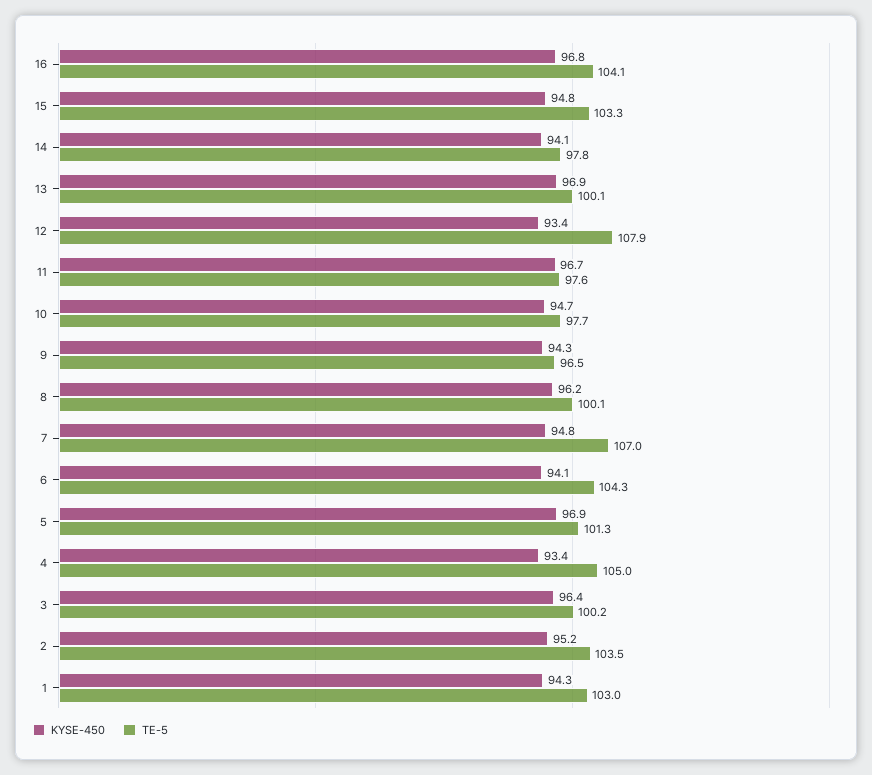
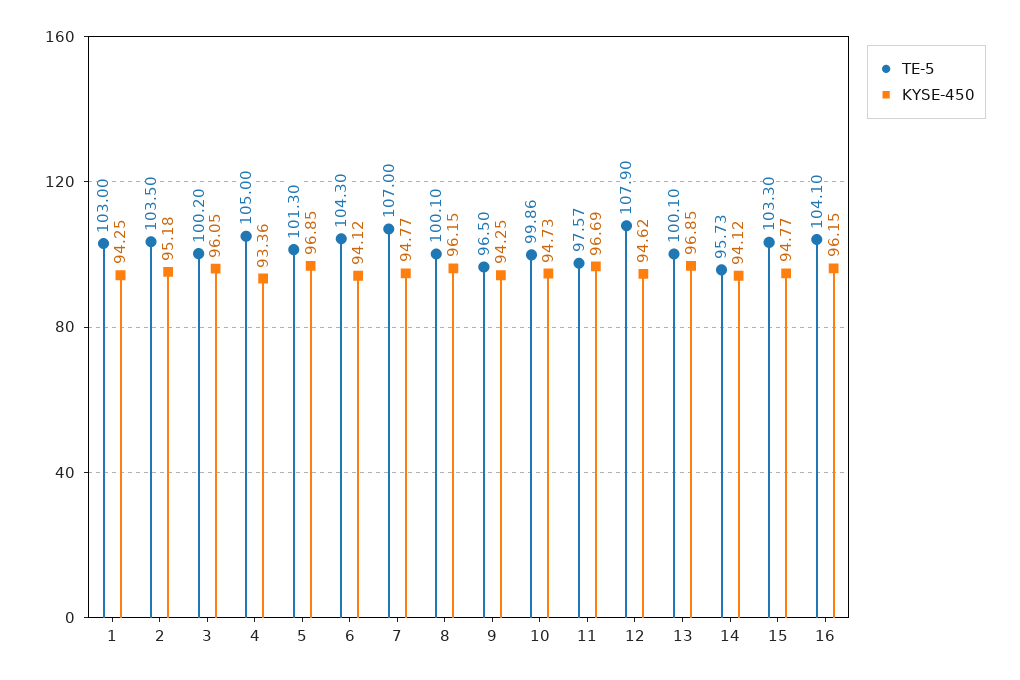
  {
    "KYSE-450": {
-     "16": 96.8,
+     "16": 96.15,
      "15": 94.77,
      "14": 94.12,
      "13": 96.85,
-     "12": 93.4,
+     "12": 94.62,
      "11": 96.69,
      "10": 94.73,
      "9": 94.25,
      "8": 96.15,
      "7": 94.77,
      "6": 94.12,
      "5": 96.85,
      "4": 93.36,
-     "3": 96.4,
+     "3": 96.05,
      "2": 95.18,
      "1": 94.25
    },
    "TE-5": {
      "16": 104.1,
      "15": 103.3,
-     "14": 97.8,
+     "14": 95.73,
      "13": 100.1,
      "12": 107.9,
      "11": 97.57,
-     "10": 97.7,
+     "10": 99.86,
      "9": 96.5,
      "8": 100.1,
      "7": 107,
      "6": 104.3,
      "5": 101.3,
      "4": 105,
      "3": 100.2,
      "2": 103.5,
      "1": 103
    }
  }

